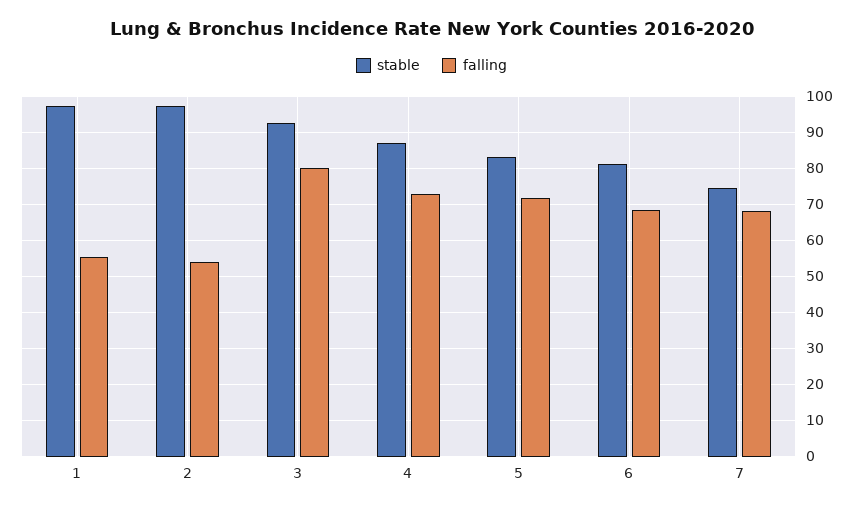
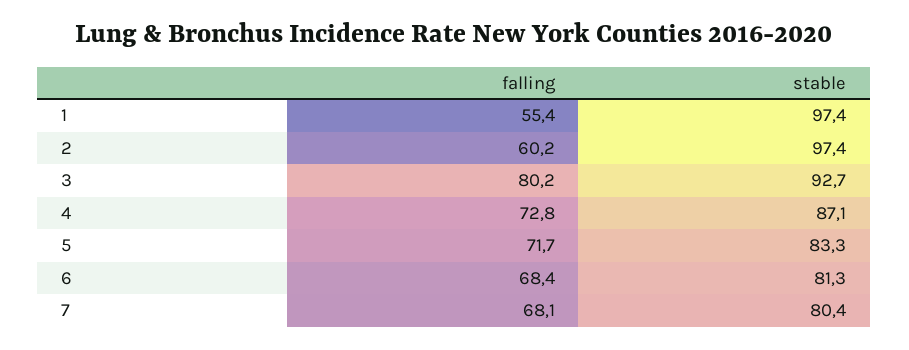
  {
    "stable": {
      "1": 97.4,
      "2": 97.4,
      "3": 92.7,
      "4": 87.1,
      "5": 83.3,
      "6": 81.3,
-     "7": 74
+     "7": 80.4
    },
    "falling": {
      "1": 55.4,
-     "2": 54,
+     "2": 60.2,
      "3": 80.2,
      "4": 72.8,
      "5": 71.7,
      "6": 68.4,
      "7": 68.1
    }
  }

